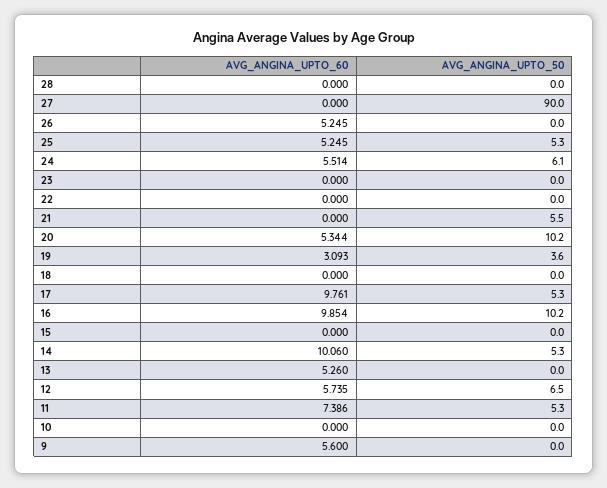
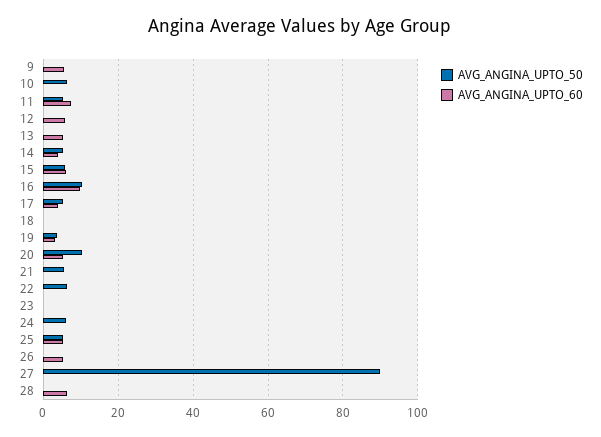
  {
    "AVG_ANGINA_UPTO_60": {
-     "28": 0,
+     "28": 6,
      "27": 0,
      "26": 5.245,
      "25": 5.245,
-     "24": 5.514,
+     "24": 0,
      "23": 0,
      "22": 0,
      "21": 0,
      "20": 5.344,
      "19": 3.093,
      "18": 0,
-     "17": 9.761,
+     "17": 4,
      "16": 9.854,
-     "15": 0,
+     "15": 6,
-     "14": 10.06,
+     "14": 4,
      "13": 5.26,
      "12": 5.735,
      "11": 7.386,
      "10": 0,
      "9": 5.6
    },
    "AVG_ANGINA_UPTO_50": {
      "28": 0,
      "27": 90,
      "26": 0,
      "25": 5.3,
      "24": 6.1,
      "23": 0,
-     "22": 0,
+     "22": 6,
      "21": 5.5,
      "20": 10.2,
      "19": 3.6,
      "18": 0,
      "17": 5.3,
      "16": 10.2,
-     "15": 0,
+     "15": 6,
      "14": 5.3,
      "13": 0,
-     "12": 6.5,
+     "12": 0,
      "11": 5.3,
-     "10": 0,
+     "10": 6,
      "9": 0
    }
  }

